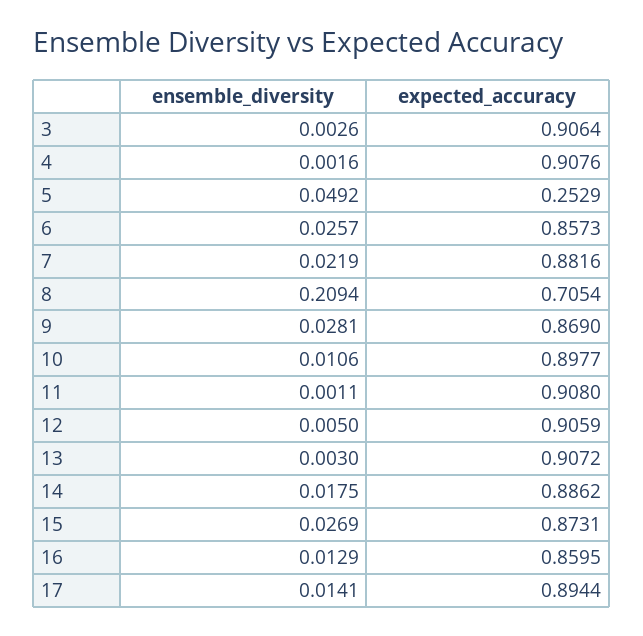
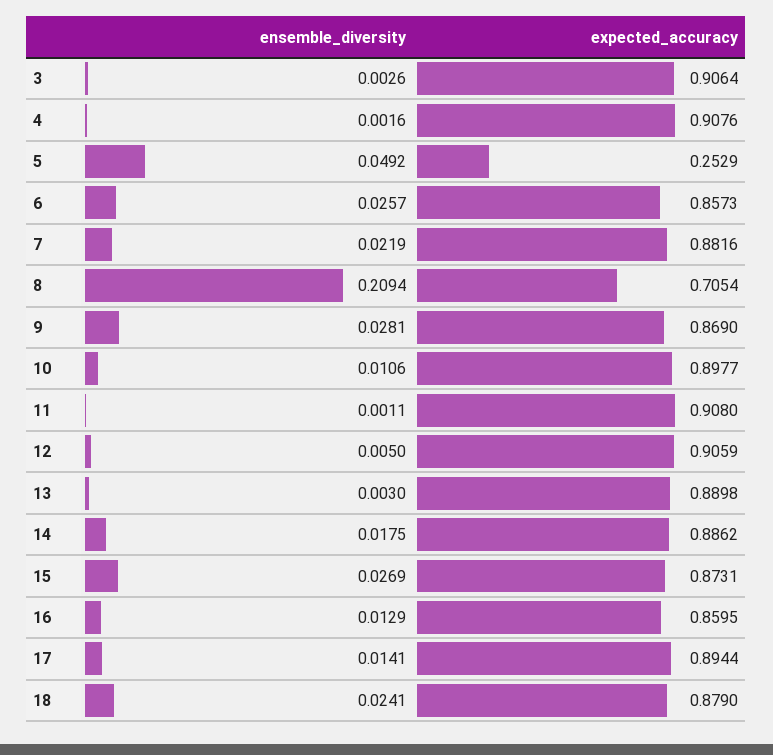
  {
    "ensemble_diversity": {
      "3": 0.0026,
      "4": 0.0016,
      "5": 0.0492,
      "6": 0.0257,
      "7": 0.0219,
      "8": 0.2094,
      "9": 0.0281,
      "10": 0.0106,
      "11": 0.0011,
      "12": 0.005,
      "13": 0.003,
      "14": 0.0175,
      "15": 0.0269,
      "16": 0.0129,
-     "17": 0.0141
+     "17": 0.0141,
+     "18": 0.0241
    },
    "expected_accuracy": {
      "3": 0.9064,
      "4": 0.9076,
      "5": 0.2529,
      "6": 0.8573,
      "7": 0.8816,
      "8": 0.7054,
      "9": 0.869,
      "10": 0.8977,
      "11": 0.908,
      "12": 0.9059,
-     "13": 0.9072,
+     "13": 0.8898,
      "14": 0.8862,
      "15": 0.8731,
      "16": 0.8595,
-     "17": 0.8944
+     "17": 0.8944,
+     "18": 0.879
    }
  }

